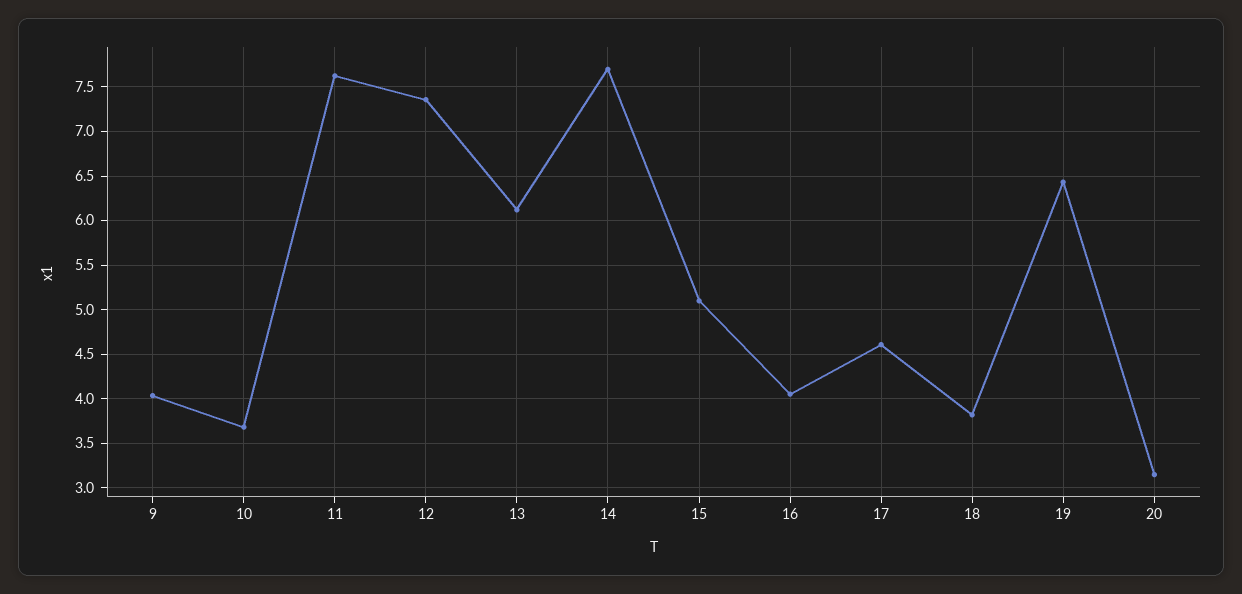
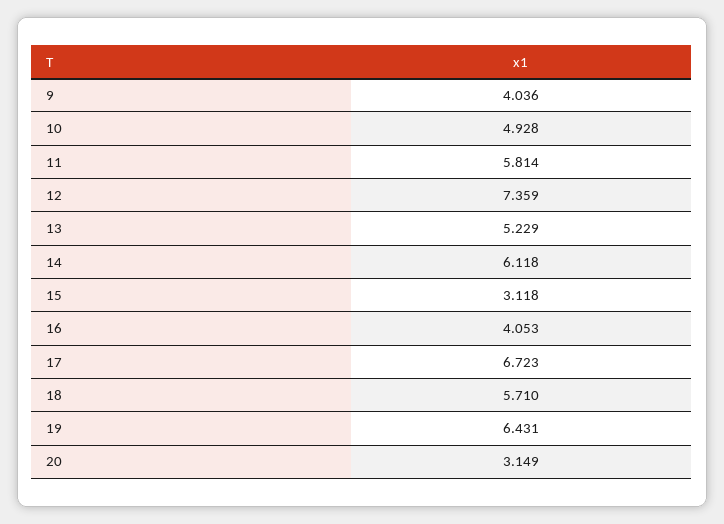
  {
    "9": 4.036,
-   "10": 3.7,
+   "10": 4.928,
-   "11": 7.6,
+   "11": 5.814,
    "12": 7.359,
-   "13": 6.1,
+   "13": 5.229,
-   "14": 7.7,
+   "14": 6.118,
-   "15": 5.1,
+   "15": 3.118,
    "16": 4.053,
-   "17": 4.6,
+   "17": 6.723,
-   "18": 3.8,
+   "18": 5.71,
    "19": 6.431,
    "20": 3.149
  }

